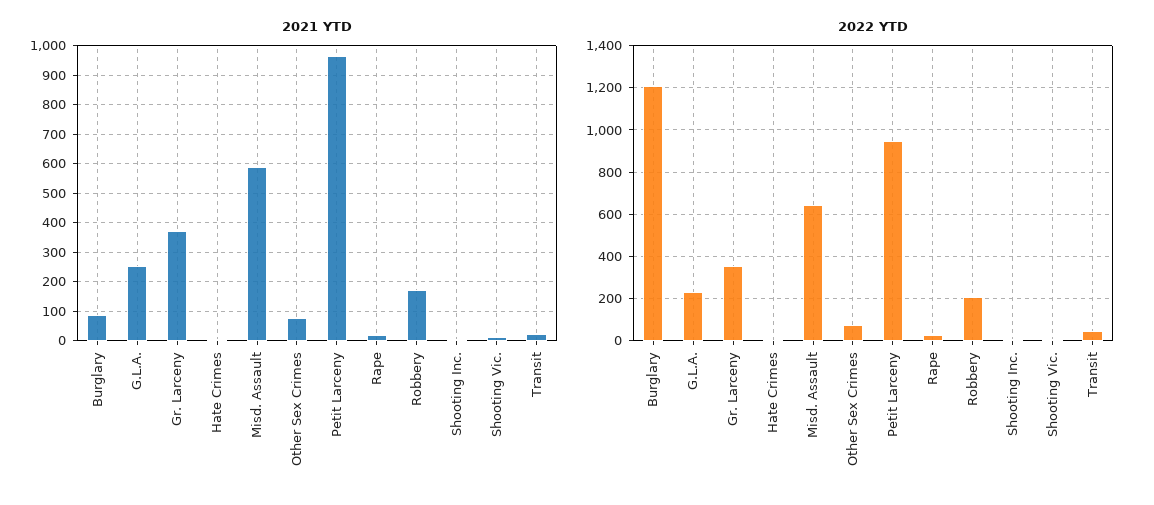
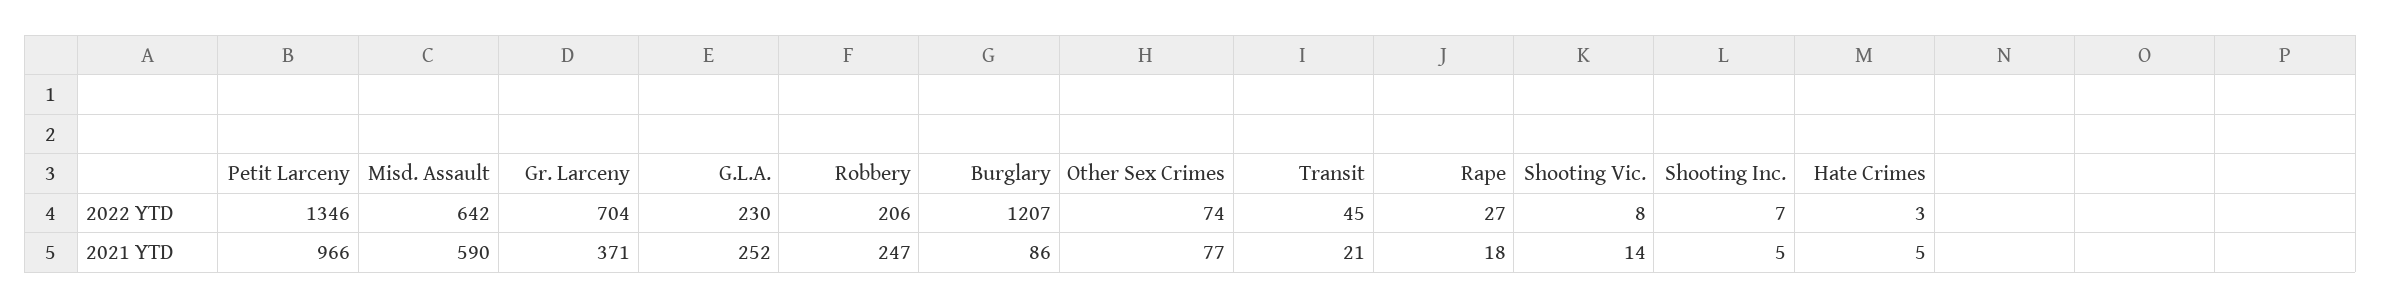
  {
    "2021 YTD": {
      "Burglary": 86,
      "G.L.A.": 252,
      "Gr. Larceny": 371,
      "Hate Crimes": 5,
      "Misd. Assault": 590,
      "Other Sex Crimes": 77,
      "Petit Larceny": 966,
      "Rape": 18,
-     "Robbery": 175,
+     "Robbery": 247,
      "Shooting Inc.": 5,
      "Shooting Vic.": 14,
      "Transit": 21
    },
    "2022 YTD": {
      "Burglary": 1207,
      "G.L.A.": 230,
-     "Gr. Larceny": 350,
+     "Gr. Larceny": 704,
      "Hate Crimes": 3,
      "Misd. Assault": 642,
      "Other Sex Crimes": 74,
-     "Petit Larceny": 950,
+     "Petit Larceny": 1346,
      "Rape": 27,
      "Robbery": 206,
      "Shooting Inc.": 7,
      "Shooting Vic.": 8,
      "Transit": 45
    }
  }

